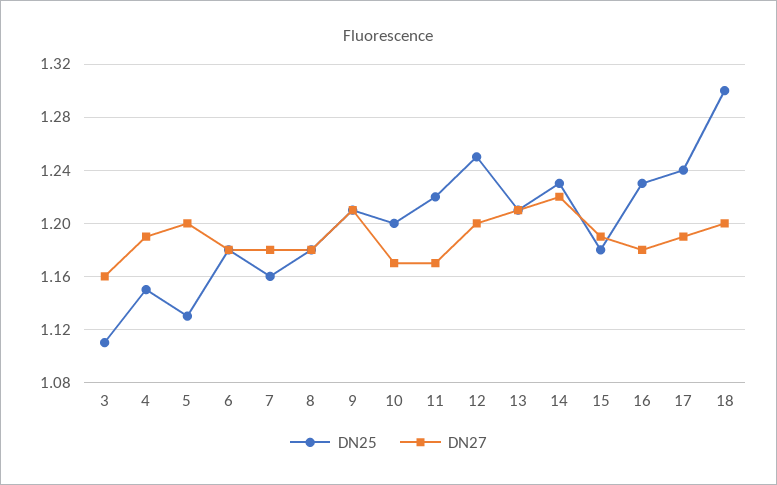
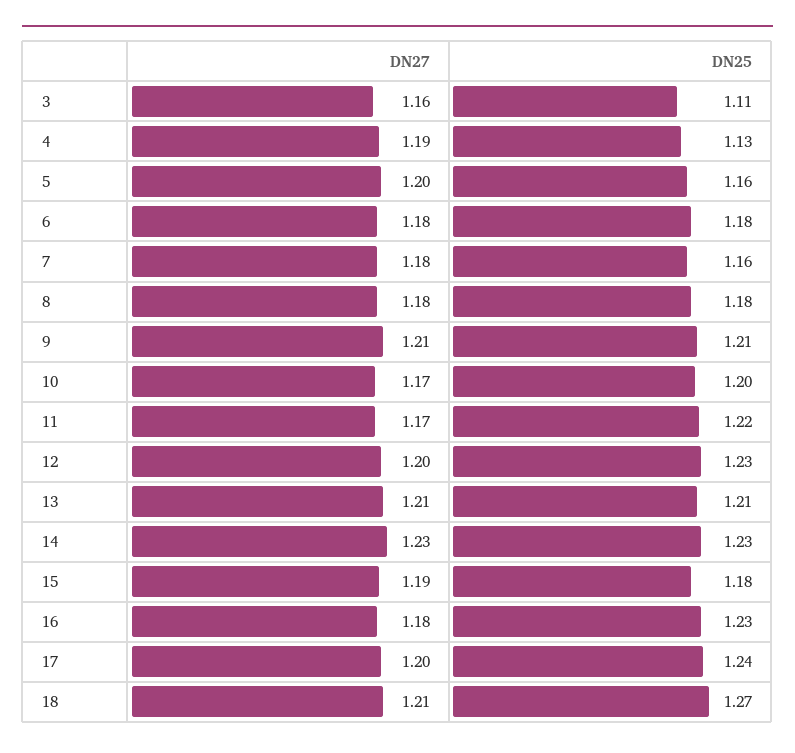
  {
    "DN25": {
      "3": 1.11,
-     "4": 1.15,
+     "4": 1.13,
-     "5": 1.13,
+     "5": 1.16,
      "6": 1.18,
      "7": 1.16,
      "8": 1.18,
      "9": 1.21,
      "10": 1.2,
      "11": 1.22,
-     "12": 1.25,
+     "12": 1.23,
      "13": 1.21,
      "14": 1.23,
      "15": 1.18,
      "16": 1.23,
      "17": 1.24,
-     "18": 1.3
+     "18": 1.27
    },
    "DN27": {
      "3": 1.16,
      "4": 1.19,
      "5": 1.2,
      "6": 1.18,
      "7": 1.18,
      "8": 1.18,
      "9": 1.21,
      "10": 1.17,
      "11": 1.17,
      "12": 1.2,
      "13": 1.21,
-     "14": 1.22,
+     "14": 1.23,
      "15": 1.19,
      "16": 1.18,
-     "17": 1.19,
+     "17": 1.2,
-     "18": 1.2
+     "18": 1.21
    }
  }

